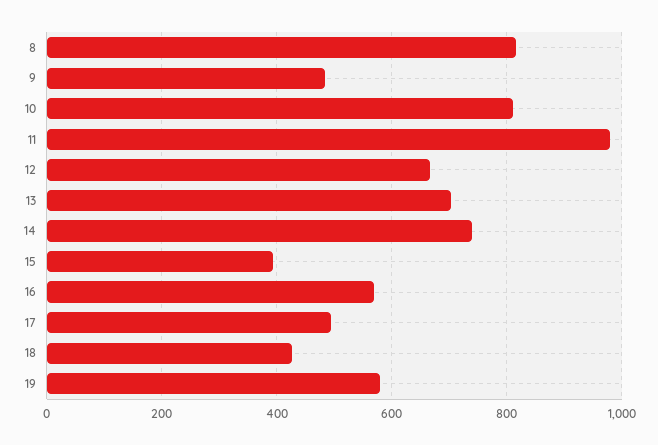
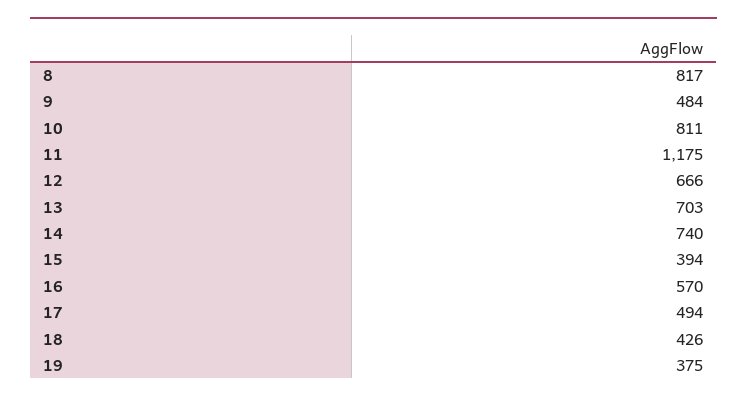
  {
    "8": 817,
    "9": 484,
    "10": 811,
-   "11": 980,
+   "11": 1175,
    "12": 666,
    "13": 703,
    "14": 740,
    "15": 394,
    "16": 570,
    "17": 494,
    "18": 426,
-   "19": 580
+   "19": 375
  }

